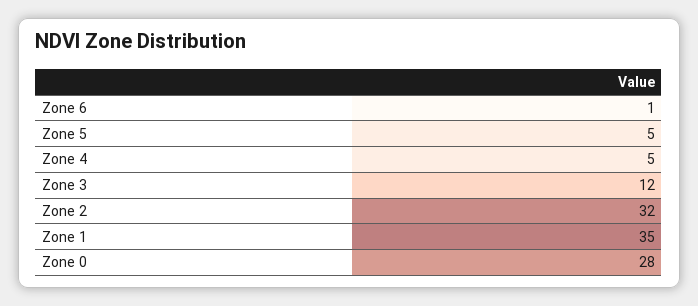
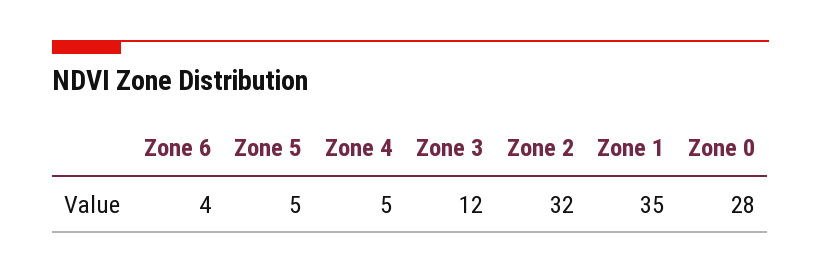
  {
-   "Zone 6": 1,
+   "Zone 6": 4,
    "Zone 5": 5,
    "Zone 4": 5,
    "Zone 3": 12,
    "Zone 2": 32,
    "Zone 1": 35,
    "Zone 0": 28
  }

